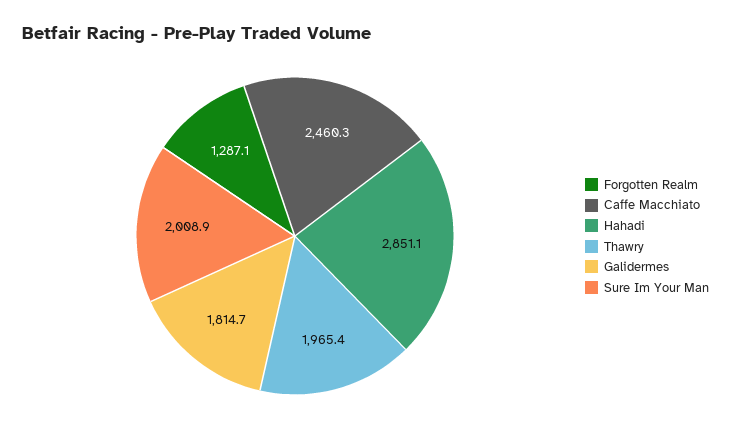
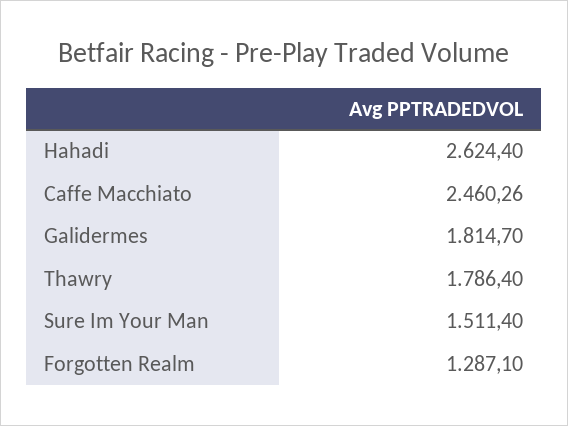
  {
    "Forgotten Realm": 1287.1,
    "Caffe Macchiato": 2460.26,
-   "Hahadi": 2851.1,
+   "Hahadi": 2624.4,
-   "Thawry": 1965.4,
+   "Thawry": 1786.4,
    "Galidermes": 1814.7,
-   "Sure Im Your Man": 2008.9
+   "Sure Im Your Man": 1511.4
  }

